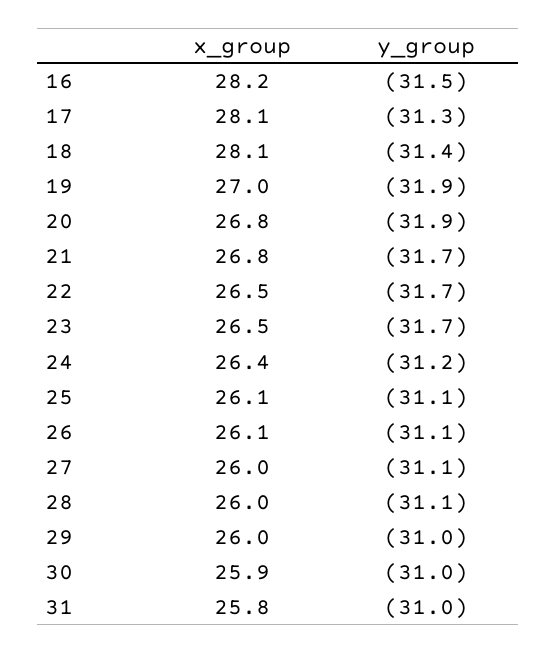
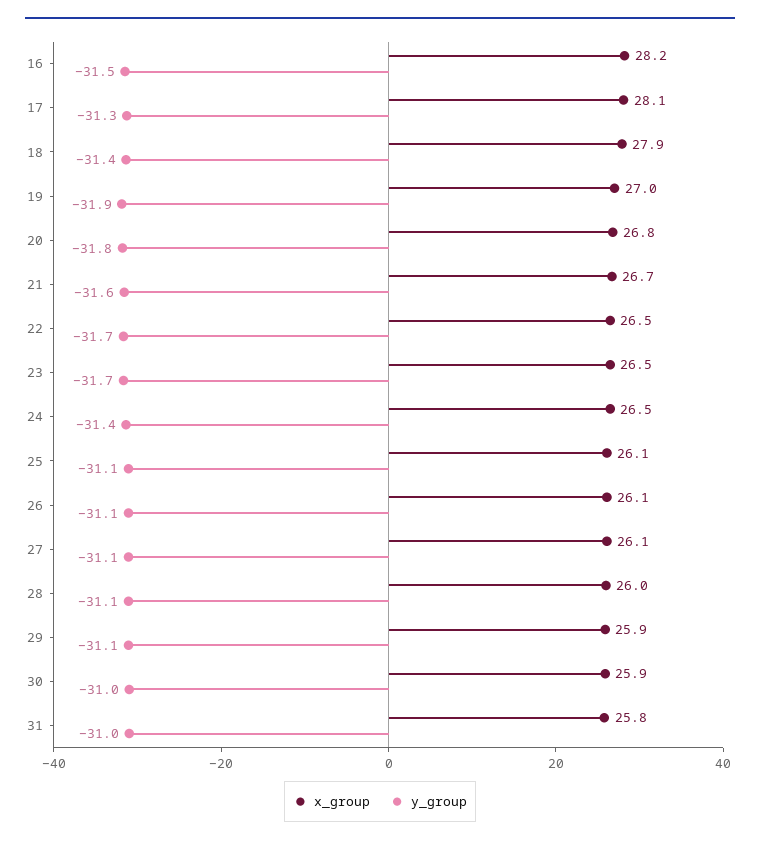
  {
    "x_group": {
      "16": 28.2,
      "17": 28.1,
-     "18": 28.1,
+     "18": 27.9,
      "19": 27,
      "20": 26.8,
-     "21": 26.8,
+     "21": 26.7,
      "22": 26.5,
      "23": 26.5,
-     "24": 26.4,
+     "24": 26.5,
      "25": 26.1,
      "26": 26.1,
-     "27": 26,
+     "27": 26.1,
      "28": 26,
-     "29": 26,
+     "29": 25.9,
      "30": 25.9,
      "31": 25.8
    },
    "y_group": {
      "16": -31.5,
      "17": -31.3,
      "18": -31.4,
      "19": -31.9,
-     "20": -31.9,
+     "20": -31.8,
-     "21": -31.7,
+     "21": -31.6,
      "22": -31.7,
      "23": -31.7,
-     "24": -31.2,
+     "24": -31.4,
      "25": -31.1,
      "26": -31.1,
      "27": -31.1,
      "28": -31.1,
-     "29": -31,
+     "29": -31.1,
      "30": -31,
      "31": -31
    }
  }

